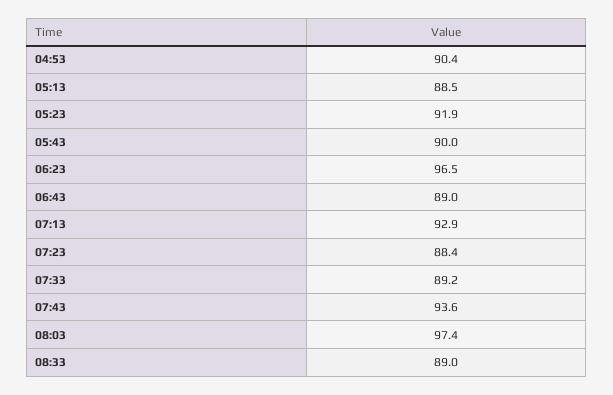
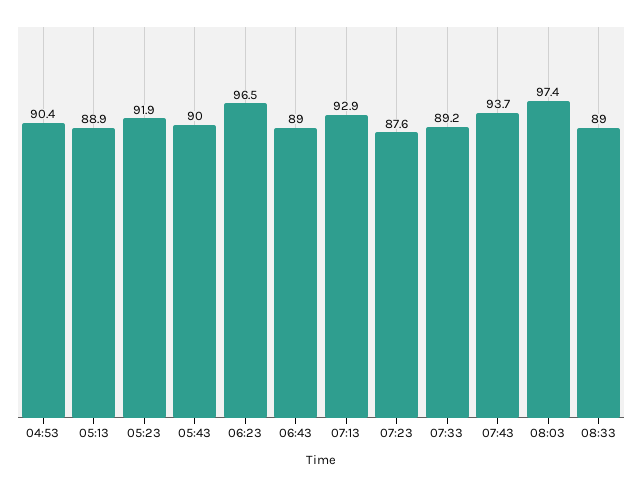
  {
    "04:53": 90.4,
-   "05:13": 88.5,
+   "05:13": 88.9,
    "05:23": 91.9,
    "05:43": 90,
    "06:23": 96.5,
    "06:43": 89,
    "07:13": 92.9,
-   "07:23": 88.4,
+   "07:23": 87.6,
    "07:33": 89.2,
-   "07:43": 93.6,
+   "07:43": 93.7,
    "08:03": 97.4,
    "08:33": 89
  }

